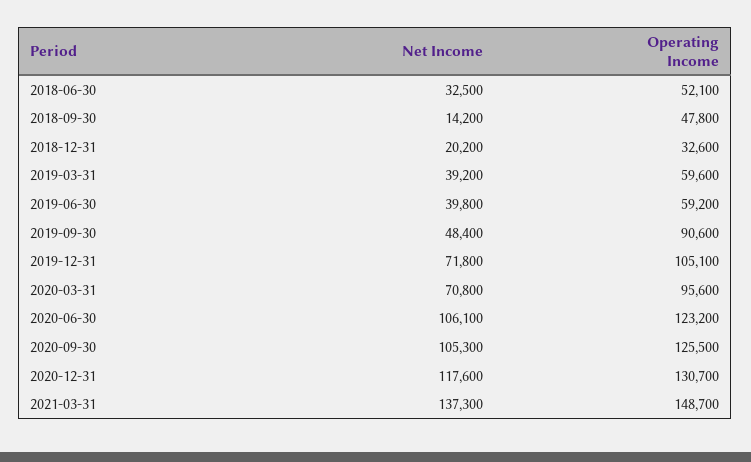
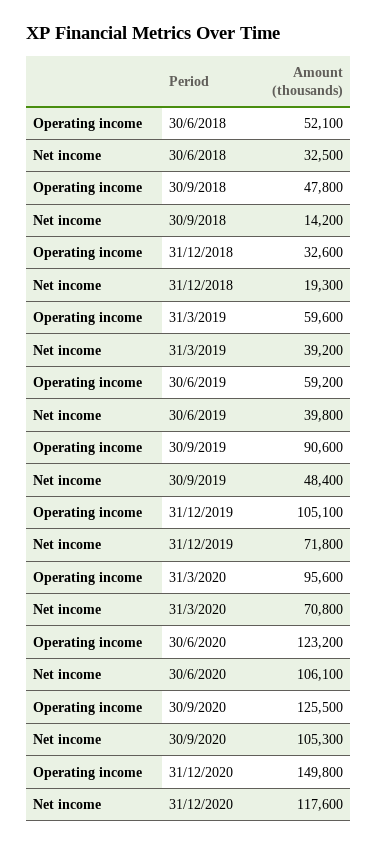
  {
    "Net Income": {
      "2018-06-30": 32500,
      "2018-09-30": 14200,
-     "2018-12-31": 20200,
+     "2018-12-31": 19300,
      "2019-03-31": 39200,
      "2019-06-30": 39800,
      "2019-09-30": 48400,
      "2019-12-31": 71800,
      "2020-03-31": 70800,
      "2020-06-30": 106100,
      "2020-09-30": 105300,
-     "2020-12-31": 117600,
+     "2020-12-31": 117600
-     "2021-03-31": 137300
    },
    "Operating Income": {
      "2018-06-30": 52100,
      "2018-09-30": 47800,
      "2018-12-31": 32600,
      "2019-03-31": 59600,
      "2019-06-30": 59200,
      "2019-09-30": 90600,
      "2019-12-31": 105100,
      "2020-03-31": 95600,
      "2020-06-30": 123200,
      "2020-09-30": 125500,
-     "2020-12-31": 130700,
+     "2020-12-31": 149800
-     "2021-03-31": 148700
    }
  }

